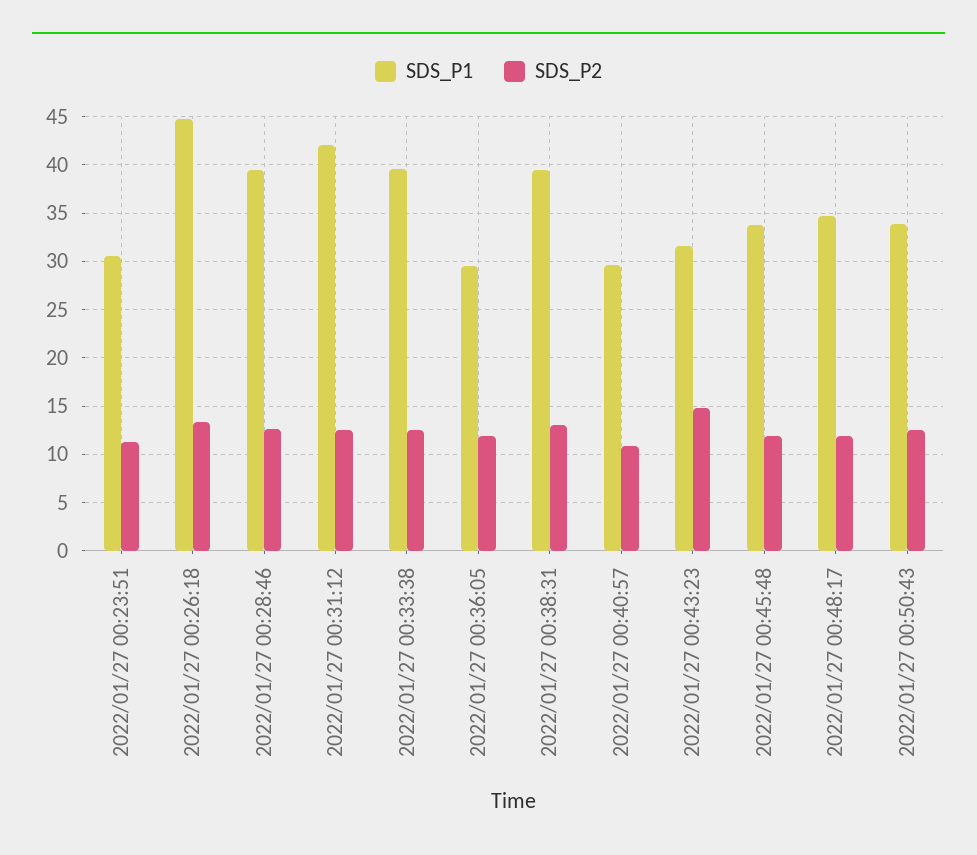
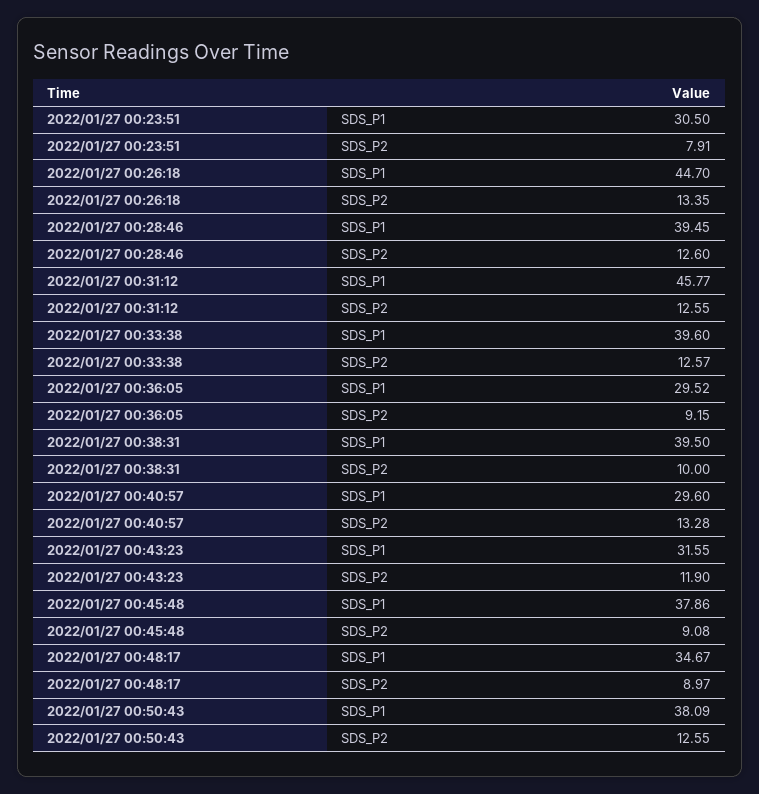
  {
    "SDS_P1": {
      "2022/01/27 00:23:51": 30.5,
      "2022/01/27 00:26:18": 44.7,
      "2022/01/27 00:28:46": 39.45,
-     "2022/01/27 00:31:12": 42,
+     "2022/01/27 00:31:12": 45.77,
      "2022/01/27 00:33:38": 39.6,
      "2022/01/27 00:36:05": 29.52,
      "2022/01/27 00:38:31": 39.5,
      "2022/01/27 00:40:57": 29.6,
      "2022/01/27 00:43:23": 31.55,
-     "2022/01/27 00:45:48": 34,
+     "2022/01/27 00:45:48": 37.86,
      "2022/01/27 00:48:17": 34.67,
-     "2022/01/27 00:50:43": 34
+     "2022/01/27 00:50:43": 38.09
    },
    "SDS_P2": {
-     "2022/01/27 00:23:51": 11,
+     "2022/01/27 00:23:51": 7.91,
      "2022/01/27 00:26:18": 13.35,
      "2022/01/27 00:28:46": 12.6,
      "2022/01/27 00:31:12": 12.55,
      "2022/01/27 00:33:38": 12.57,
-     "2022/01/27 00:36:05": 12,
+     "2022/01/27 00:36:05": 9.15,
-     "2022/01/27 00:38:31": 13,
+     "2022/01/27 00:38:31": 10,
-     "2022/01/27 00:40:57": 11,
+     "2022/01/27 00:40:57": 13.28,
-     "2022/01/27 00:43:23": 15,
+     "2022/01/27 00:43:23": 11.9,
-     "2022/01/27 00:45:48": 12,
+     "2022/01/27 00:45:48": 9.08,
-     "2022/01/27 00:48:17": 12,
+     "2022/01/27 00:48:17": 8.97,
      "2022/01/27 00:50:43": 12.55
    }
  }

